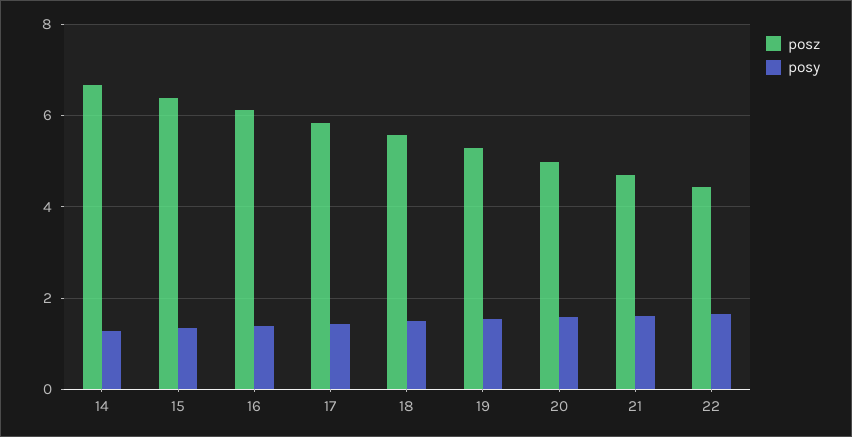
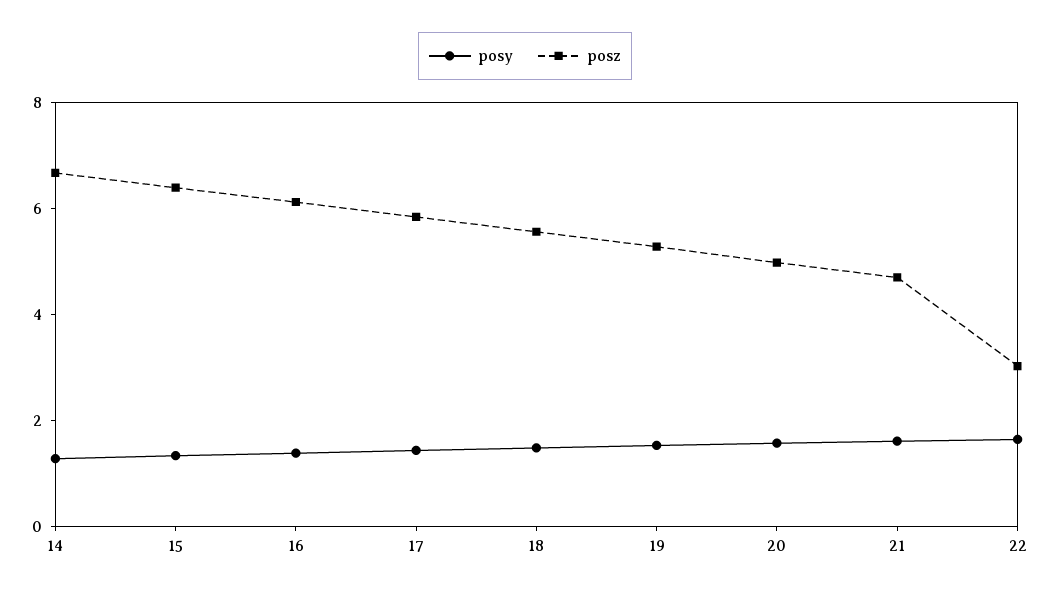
  {
    "posz": {
      "14": 6.6,
      "15": 6.4,
      "16": 6.2,
      "17": 5.8,
      "18": 5.6,
      "19": 5.2,
      "20": 5,
      "21": 4.8,
-     "22": 4.4
+     "22": 3
    },
    "posy": {
      "14": 1.2,
      "15": 1.4,
      "16": 1.4,
      "17": 1.4,
      "18": 1.4,
      "19": 1.6,
      "20": 1.6,
      "21": 1.6,
      "22": 1.6
    }
  }

